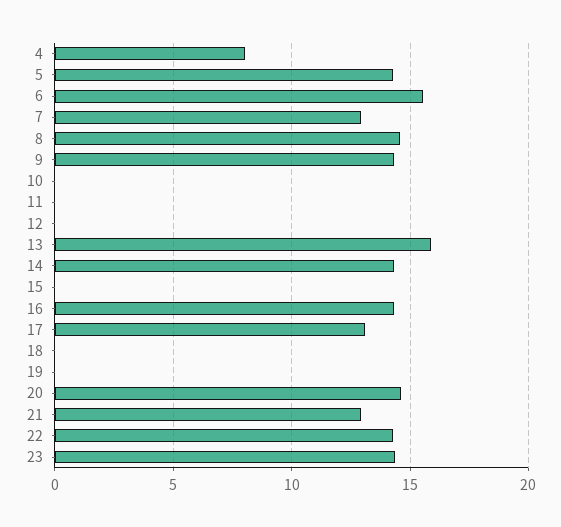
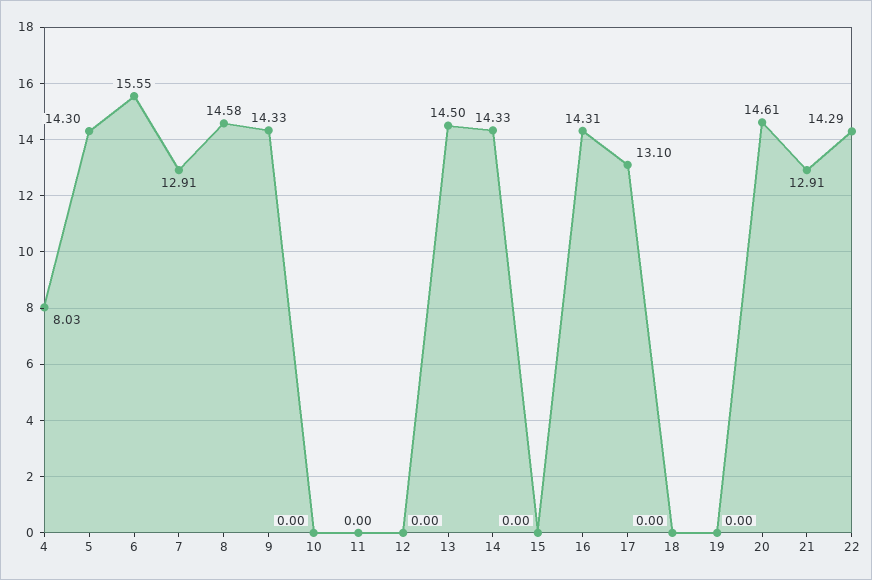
  {
    "4": 8.03,
    "5": 14.3,
    "6": 15.55,
    "7": 12.91,
    "8": 14.58,
    "9": 14.33,
    "10": 0,
    "11": 0,
    "12": 0,
-   "13": 16,
+   "13": 14.5,
    "14": 14.33,
    "15": 0,
    "16": 14.31,
    "17": 13.1,
    "18": 0,
    "19": 0,
    "20": 14.61,
    "21": 12.91,
-   "22": 14.29,
+   "22": 14.29
-   "23": 14.5
  }

